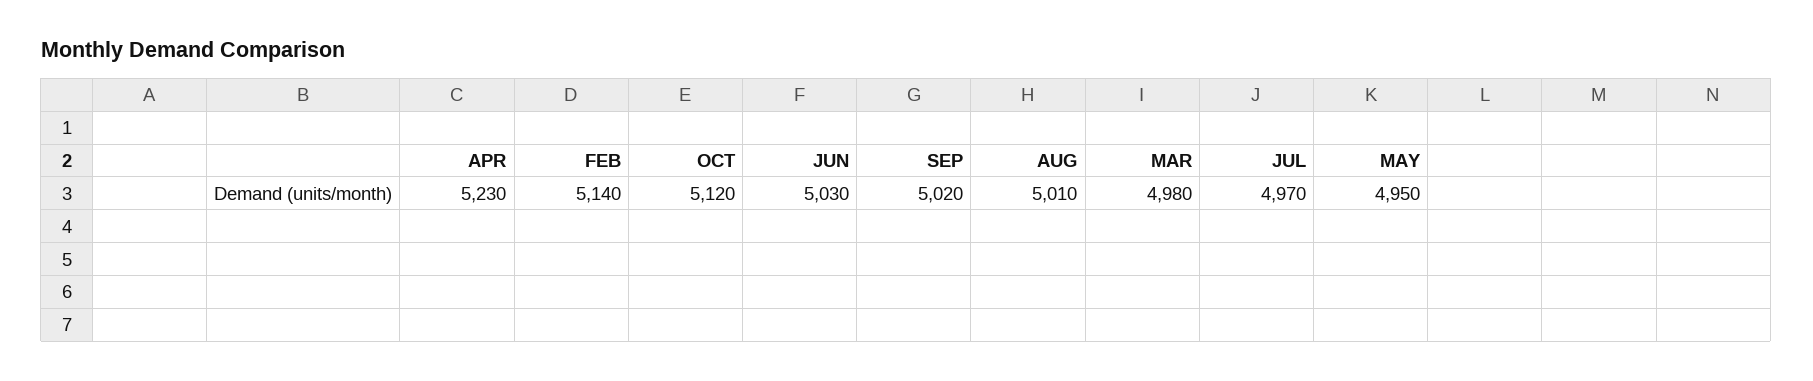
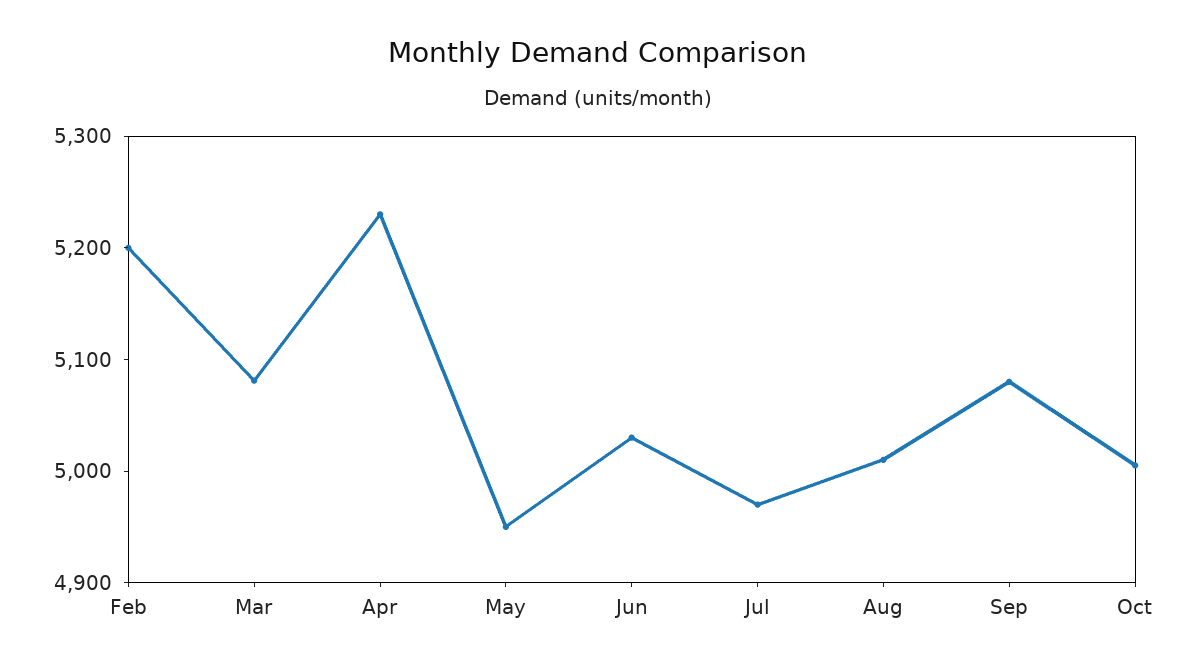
  {
    "APR": 5230,
-   "FEB": 5140,
+   "FEB": 5200,
-   "OCT": 5120,
+   "OCT": 5000,
    "JUN": 5030,
-   "SEP": 5020,
+   "SEP": 5080,
    "AUG": 5010,
-   "MAR": 4980,
+   "MAR": 5080,
    "JUL": 4970,
    "MAY": 4950
  }

